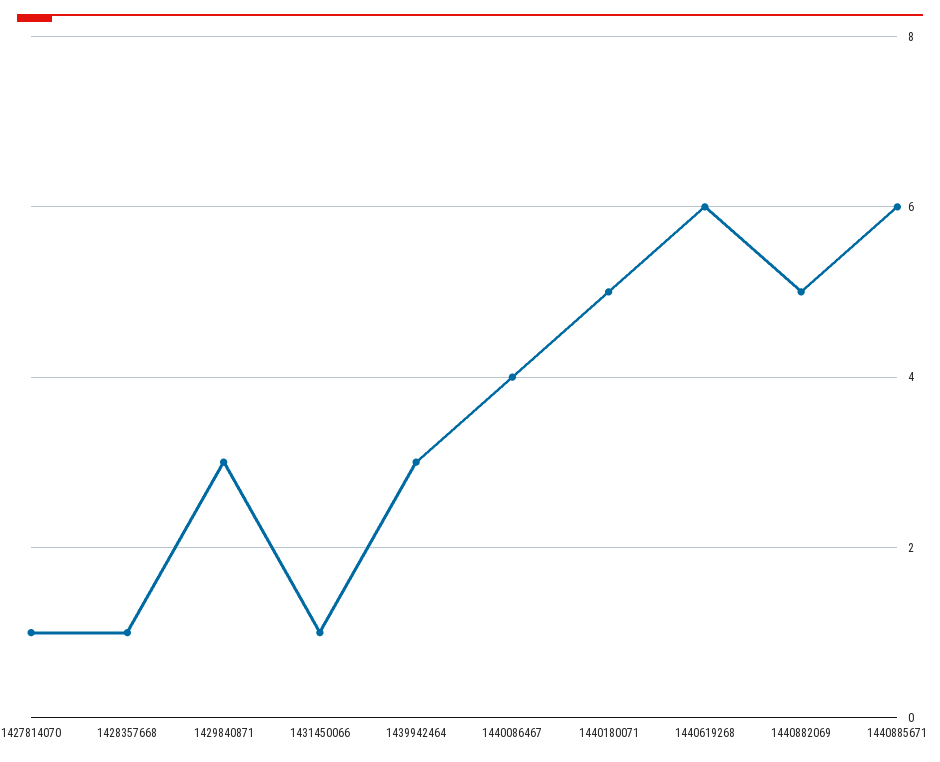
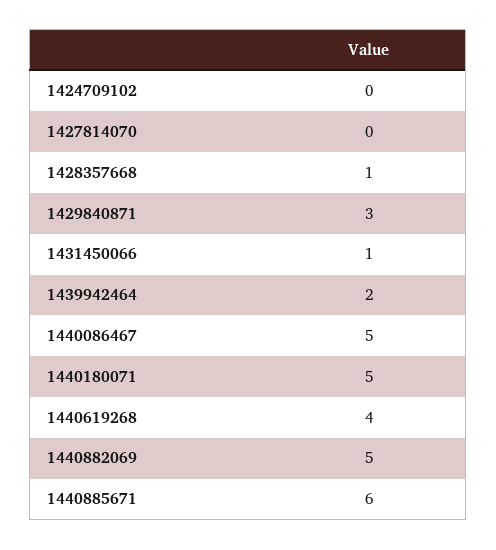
  {
-   "1427814070": 1,
+   "1427814070": 0,
    "1428357668": 1,
    "1429840871": 3,
    "1431450066": 1,
-   "1439942464": 3,
+   "1439942464": 2,
-   "1440086467": 4,
+   "1440086467": 5,
    "1440180071": 5,
-   "1440619268": 6,
+   "1440619268": 4,
    "1440882069": 5,
-   "1440885671": 6
+   "1440885671": 6,
+   "1424709102": 0
  }

